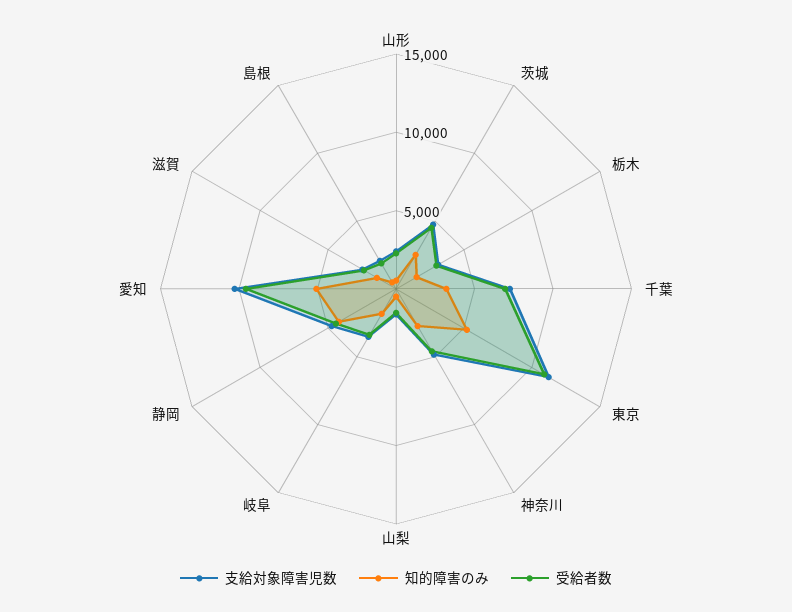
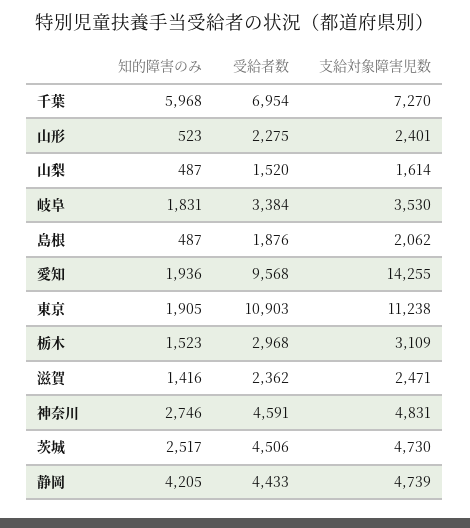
  {
    "支給対象障害児数": {
      "山形": 2401,
      "茨城": 4730,
      "栃木": 3109,
      "千葉": 7270,
      "東京": 11238,
      "神奈川": 4831,
      "山梨": 1614,
      "岐阜": 3530,
      "静岡": 4739,
-     "愛知": 10000,
+     "愛知": 14255,
      "滋賀": 2471,
      "島根": 2062
    },
    "知的障害のみ": {
      "山形": 523,
      "茨城": 2517,
      "栃木": 1523,
-     "千葉": 3000,
+     "千葉": 5968,
-     "東京": 5000,
+     "東京": 1905,
      "神奈川": 2746,
      "山梨": 487,
      "岐阜": 1831,
      "静岡": 4205,
-     "愛知": 5000,
+     "愛知": 1936,
      "滋賀": 1416,
      "島根": 487
    },
    "受給者数": {
      "山形": 2275,
      "茨城": 4506,
      "栃木": 2968,
      "千葉": 6954,
      "東京": 10903,
      "神奈川": 4591,
      "山梨": 1520,
      "岐阜": 3384,
      "静岡": 4433,
      "愛知": 9568,
      "滋賀": 2362,
      "島根": 1876
    }
  }

